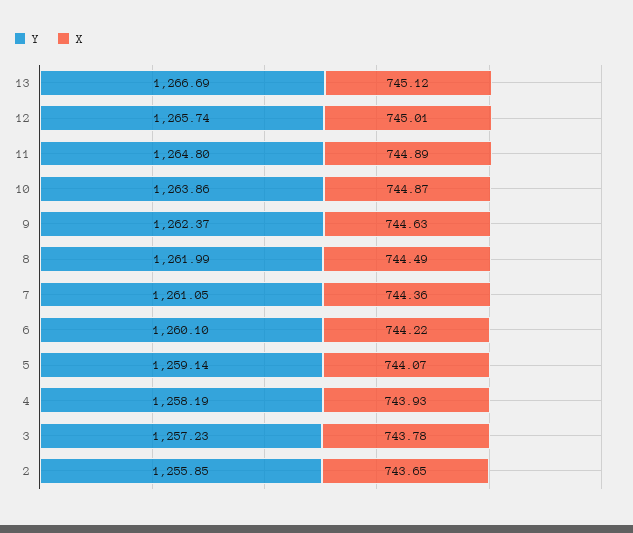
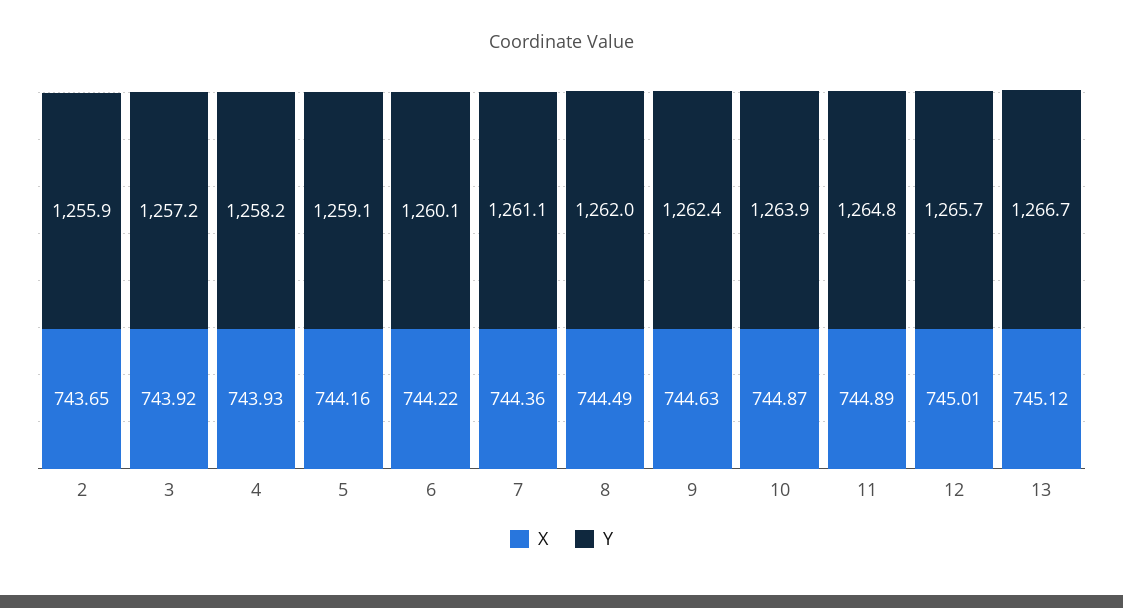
  {
    "Y": {
      "13": 1266.69,
      "12": 1265.74,
      "11": 1264.8,
      "10": 1263.86,
      "9": 1262.37,
      "8": 1261.99,
      "7": 1261.05,
      "6": 1260.1,
      "5": 1259.14,
      "4": 1258.19,
      "3": 1257.23,
      "2": 1255.85
    },
    "X": {
      "13": 745.12,
      "12": 745.01,
      "11": 744.89,
      "10": 744.87,
      "9": 744.63,
      "8": 744.49,
      "7": 744.36,
      "6": 744.22,
-     "5": 744.07,
+     "5": 744.16,
      "4": 743.93,
-     "3": 743.78,
+     "3": 743.92,
      "2": 743.65
    }
  }

